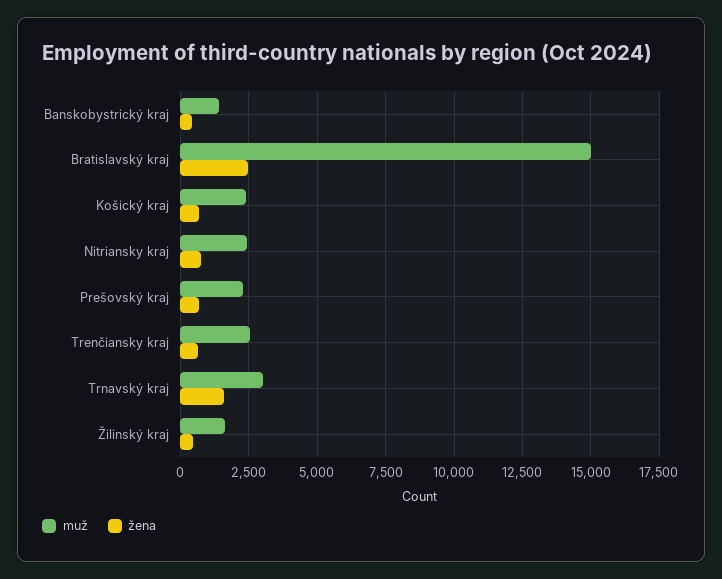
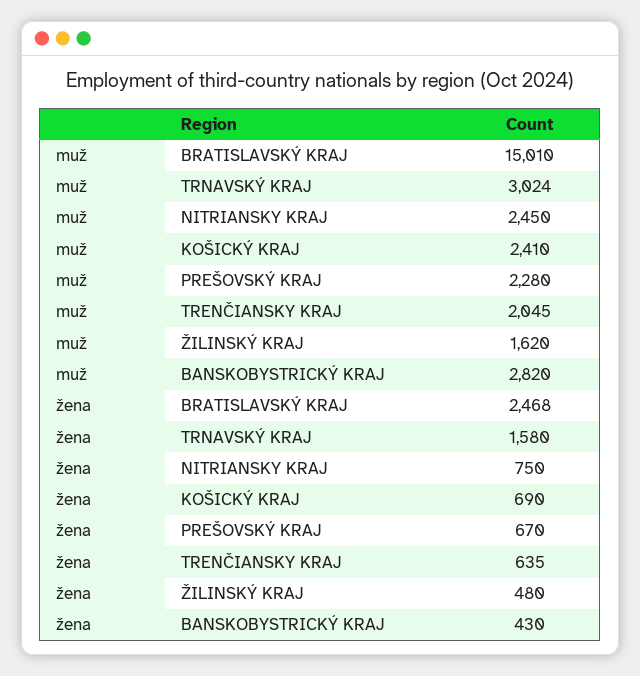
  {
    "muž": {
-     "Banskobystrický kraj": 1500,
+     "Banskobystrický kraj": 2820,
      "Bratislavský kraj": 15010,
      "Košický kraj": 2410,
      "Nitriansky kraj": 2450,
      "Prešovský kraj": 2280,
-     "Trenčiansky kraj": 2500,
+     "Trenčiansky kraj": 2045,
      "Trnavský kraj": 3024,
      "Žilinský kraj": 1620
    },
    "žena": {
      "Banskobystrický kraj": 430,
      "Bratislavský kraj": 2468,
      "Košický kraj": 690,
      "Nitriansky kraj": 750,
      "Prešovský kraj": 670,
      "Trenčiansky kraj": 635,
      "Trnavský kraj": 1580,
      "Žilinský kraj": 480
    }
  }

